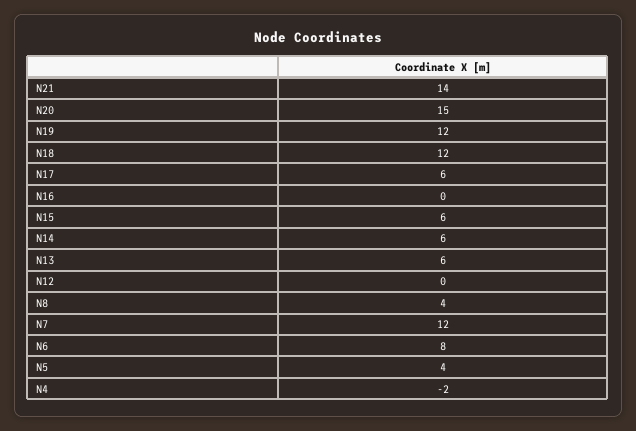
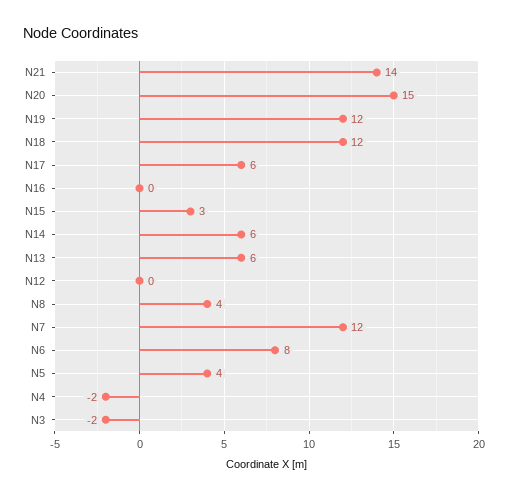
  {
    "N21": 14,
    "N20": 15,
    "N19": 12,
    "N18": 12,
    "N17": 6,
    "N16": 0,
-   "N15": 6,
+   "N15": 3,
    "N14": 6,
    "N13": 6,
    "N12": 0,
    "N8": 4,
    "N7": 12,
    "N6": 8,
    "N5": 4,
-   "N4": -2
+   "N4": -2,
+   "N3": -2
  }

